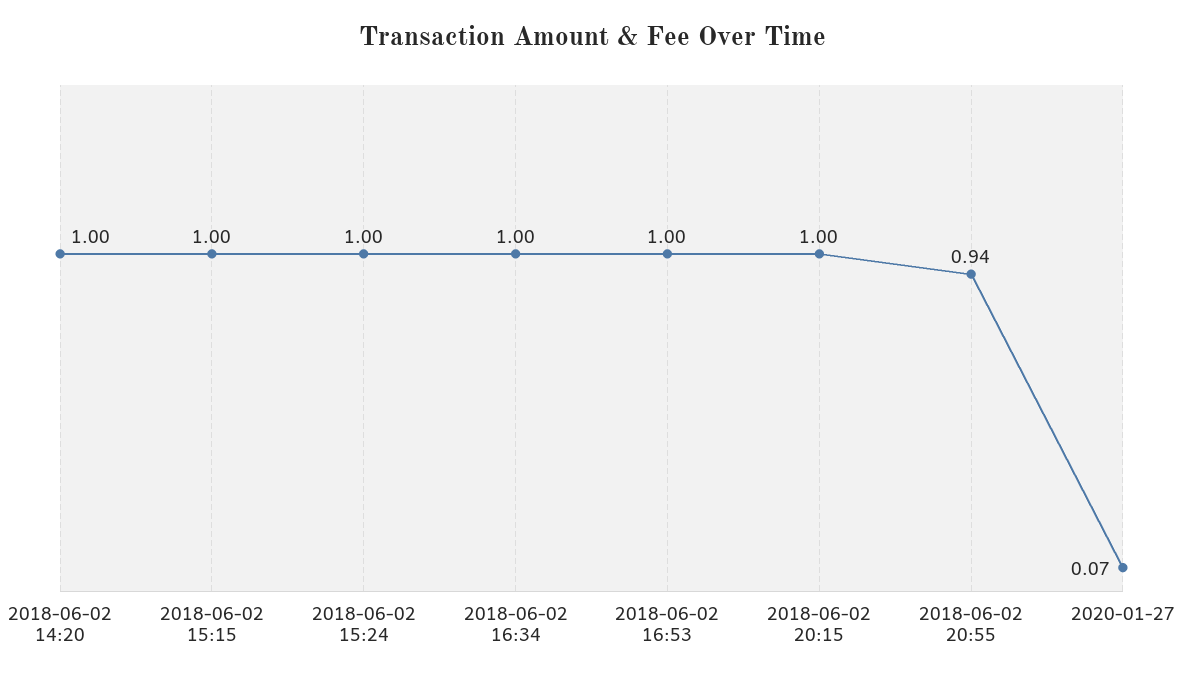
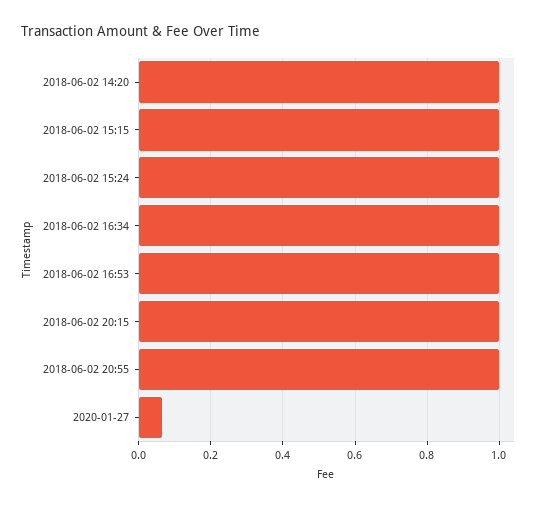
  {
    "2018-06-02 14:20": 1,
    "2018-06-02 15:15": 1,
    "2018-06-02 15:24": 1,
    "2018-06-02 16:34": 1,
    "2018-06-02 16:53": 1,
    "2018-06-02 20:15": 1,
-   "2018-06-02 20:55": 0.94,
+   "2018-06-02 20:55": 1,
    "2020-01-27": 0.07
  }

